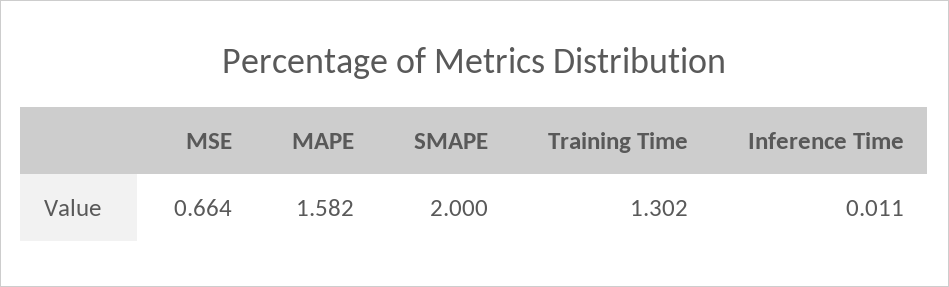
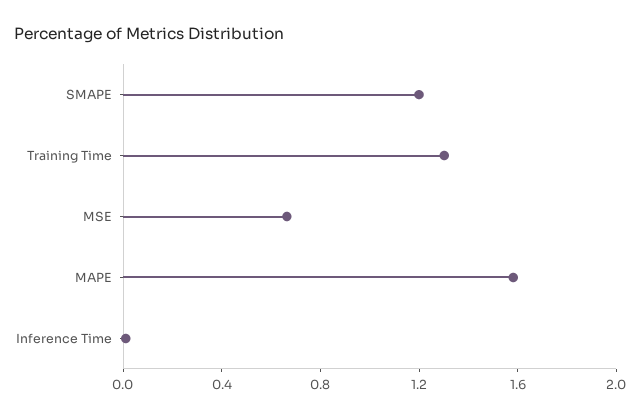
  {
    "MSE": 0.664,
    "MAPE": 1.582,
-   "SMAPE": 2,
+   "SMAPE": 1.2,
    "Training Time": 1.302,
    "Inference Time": 0.011
  }

